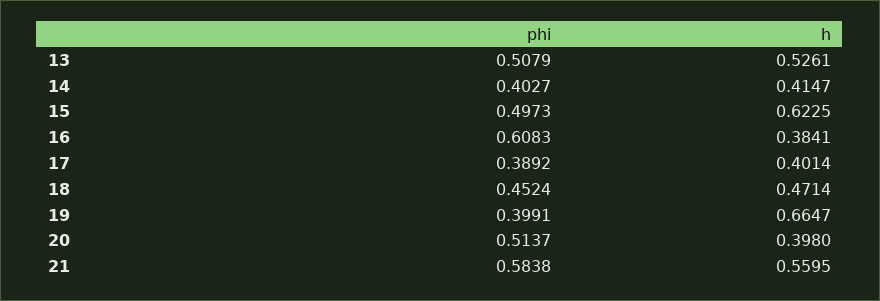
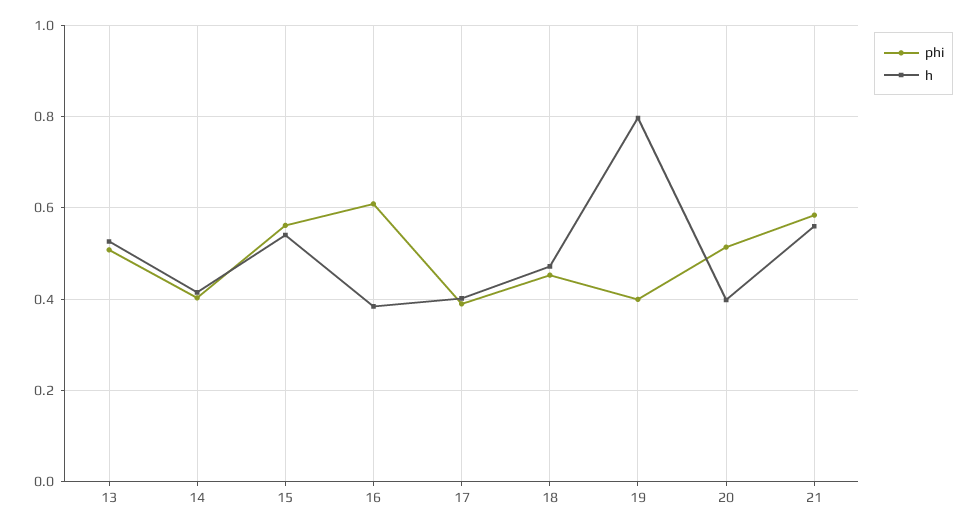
  {
    "phi": {
      "13": 0.5079,
      "14": 0.4027,
-     "15": 0.4973,
+     "15": 0.56,
      "16": 0.6083,
      "17": 0.3892,
      "18": 0.4524,
      "19": 0.3991,
      "20": 0.5137,
      "21": 0.5838
    },
    "h": {
      "13": 0.5261,
      "14": 0.4147,
-     "15": 0.6225,
+     "15": 0.54,
      "16": 0.3841,
      "17": 0.4014,
      "18": 0.4714,
-     "19": 0.6647,
+     "19": 0.8,
      "20": 0.398,
      "21": 0.5595
    }
  }

